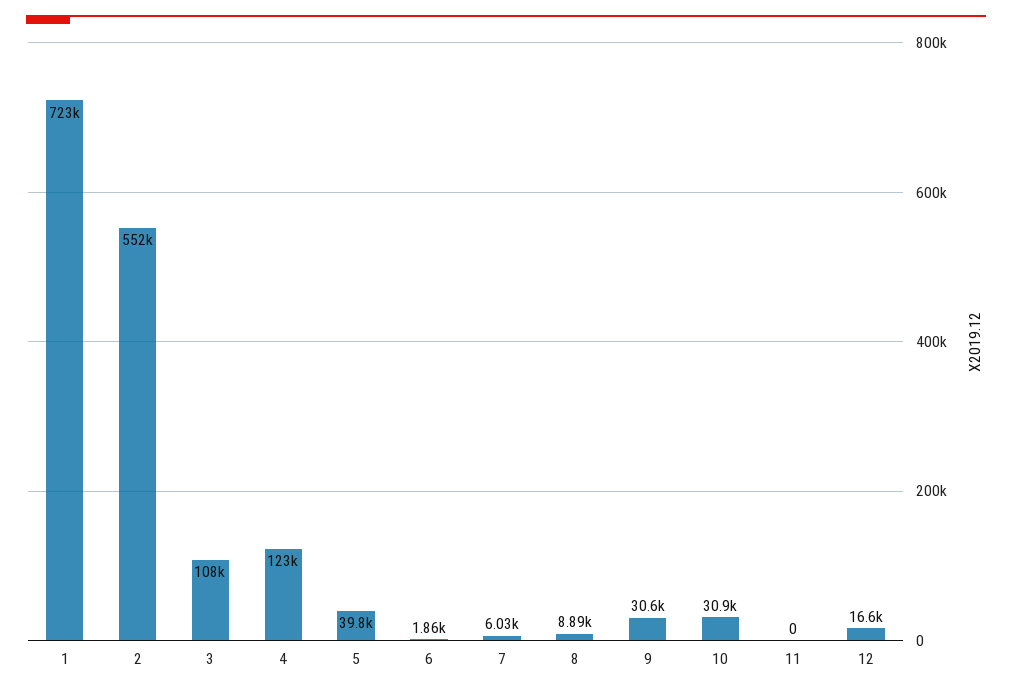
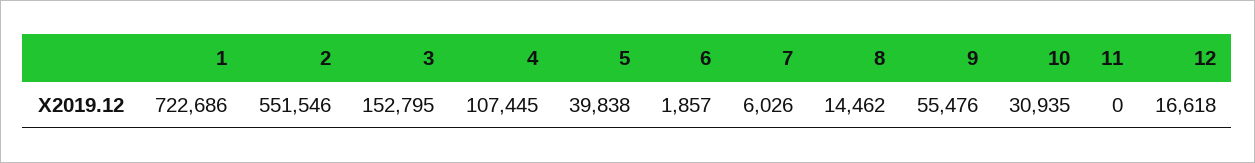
  {
    "1": 722686,
    "2": 551546,
-   "3": 108000,
+   "3": 152795,
-   "4": 123000,
+   "4": 107445,
    "5": 39838,
    "6": 1857,
    "7": 6026,
-   "8": 8890,
+   "8": 14462,
-   "9": 30600,
+   "9": 55476,
    "10": 30935,
    "11": 0,
    "12": 16618
  }

